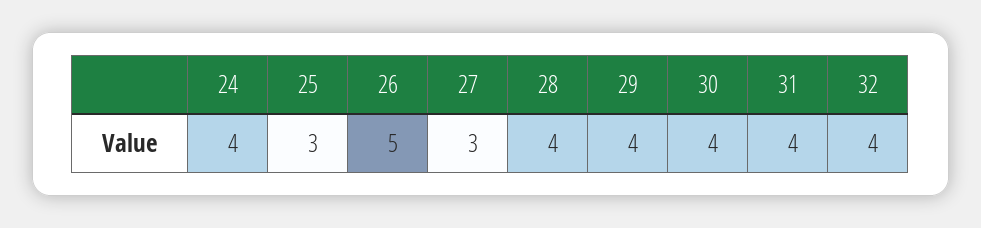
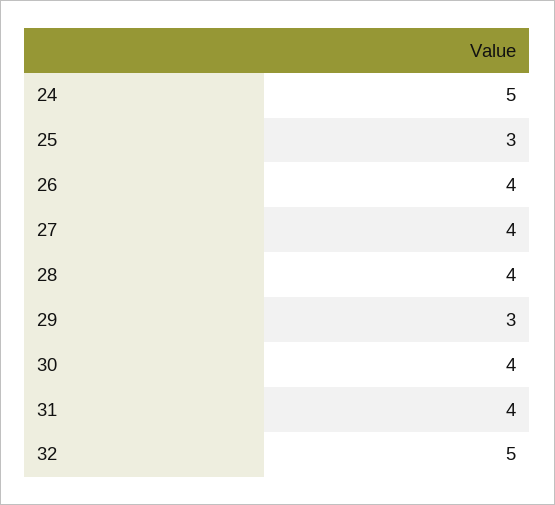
  {
-   "24": 4,
+   "24": 5,
    "25": 3,
-   "26": 5,
+   "26": 4,
-   "27": 3,
+   "27": 4,
    "28": 4,
-   "29": 4,
+   "29": 3,
    "30": 4,
    "31": 4,
-   "32": 4
+   "32": 5
  }

